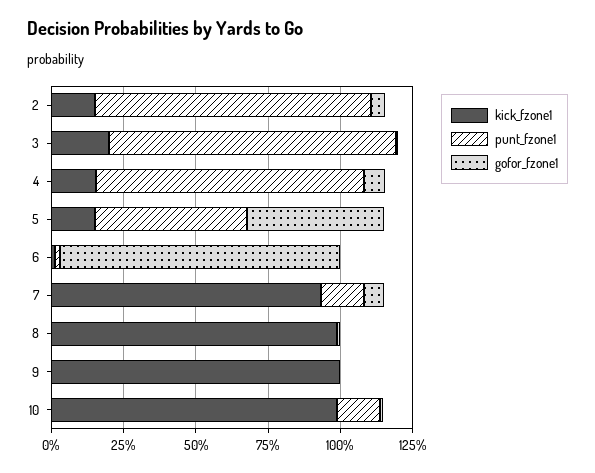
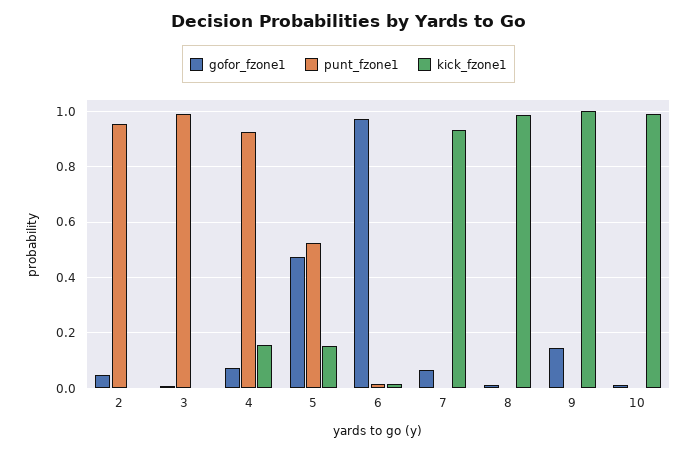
  {
    "kick_fzone1": {
-     "2": 0.15,
+     "2": 0,
-     "3": 0.2,
+     "3": 0,
      "4": 0.15,
      "5": 0.15,
      "6": 0.025,
      "7": 0.925,
      "8": 0.975,
      "9": 1,
      "10": 1
    },
    "punt_fzone1": {
      "2": 0.95,
      "3": 1,
      "4": 0.925,
      "5": 0.525,
      "6": 0.025,
-     "7": 0.15,
+     "7": 0,
      "8": 0,
      "9": 0,
-     "10": 0.15
+     "10": 0
    },
    "gofor_fzone1": {
      "2": 0.05,
      "3": 0,
      "4": 0.075,
      "5": 0.475,
      "6": 0.975,
      "7": 0.075,
      "8": 0.025,
-     "9": 0,
+     "9": 0.15,
      "10": 0
    }
  }

